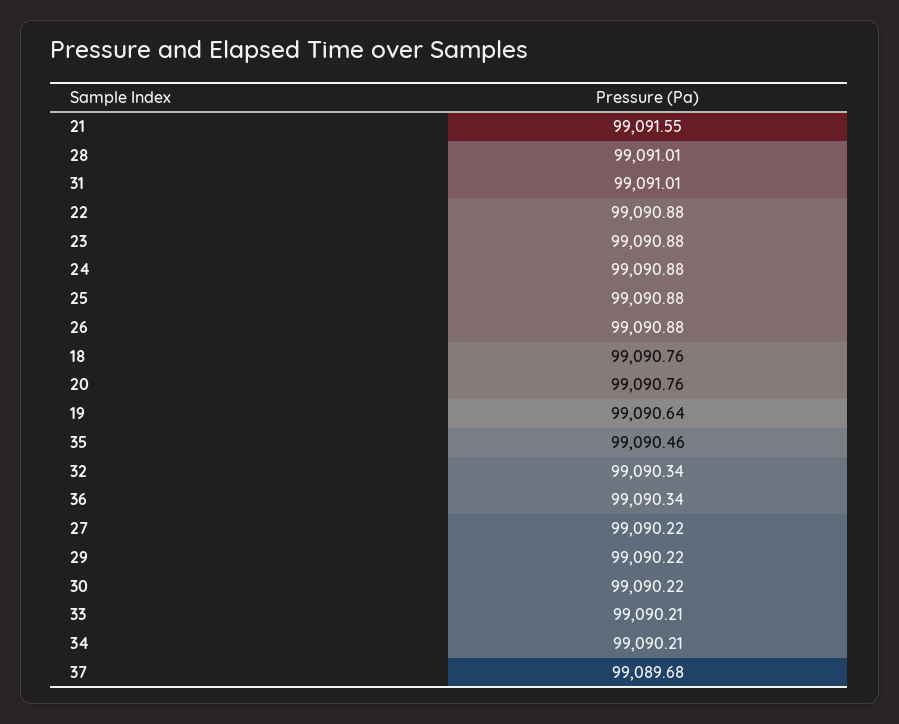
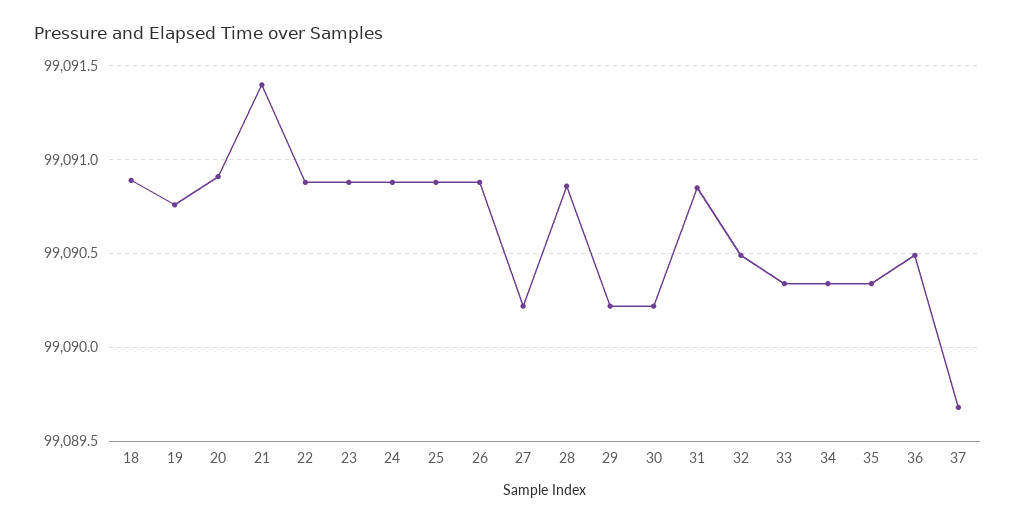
  {
-   "21": 99091.55,
+   "21": 99091.4,
-   "28": 99091.01,
+   "28": 99090.85,
-   "31": 99091.01,
+   "31": 99090.85,
    "22": 99090.88,
    "23": 99090.88,
    "24": 99090.88,
    "25": 99090.88,
    "26": 99090.88,
-   "18": 99090.76,
+   "18": 99090.9,
-   "20": 99090.76,
+   "20": 99090.9,
-   "19": 99090.64,
+   "19": 99090.75,
-   "35": 99090.46,
+   "35": 99090.35,
-   "32": 99090.34,
+   "32": 99090.5,
-   "36": 99090.34,
+   "36": 99090.5,
    "27": 99090.22,
    "29": 99090.22,
    "30": 99090.22,
-   "33": 99090.21,
+   "33": 99090.35,
-   "34": 99090.21,
+   "34": 99090.35,
    "37": 99089.68
  }

